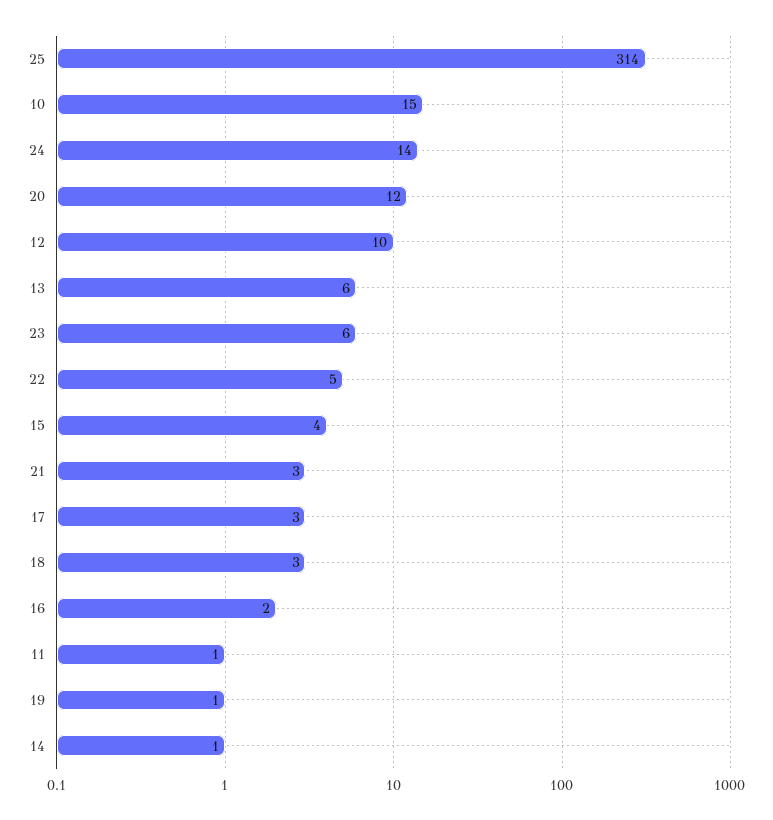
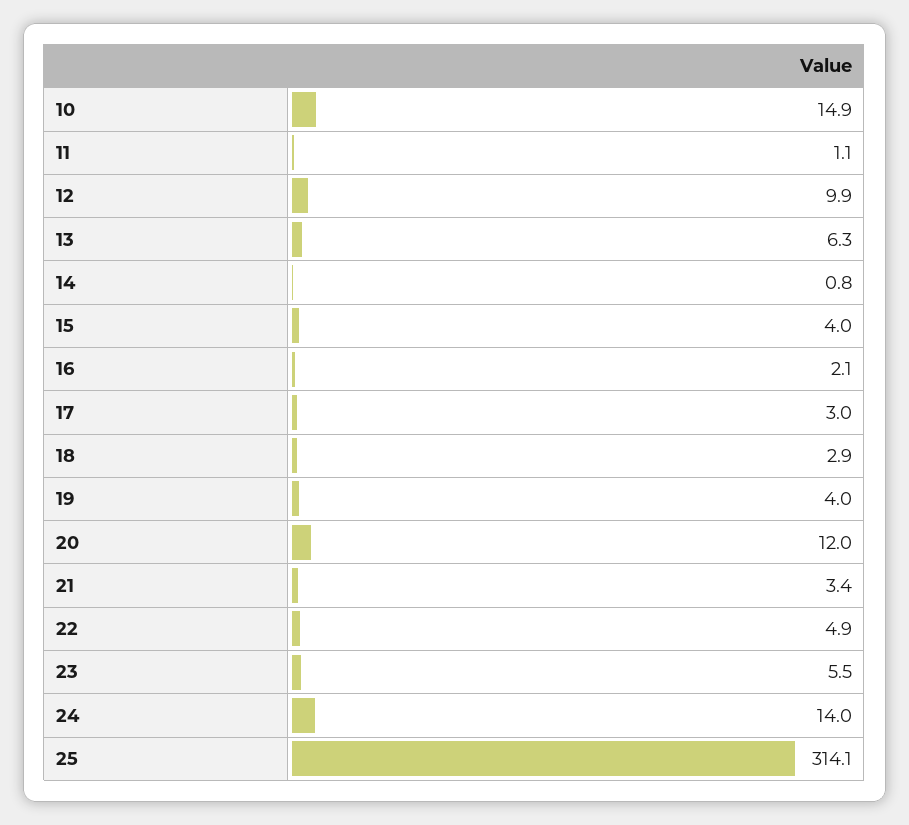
  {
    "25": 314.1,
    "10": 14.9,
    "24": 14,
    "20": 12,
    "12": 9.9,
    "13": 6.3,
    "23": 5.5,
    "22": 4.9,
    "15": 4,
    "21": 3.4,
    "17": 3,
    "18": 2.9,
    "16": 2.1,
    "11": 1.1,
-   "19": 1,
+   "19": 4,
    "14": 0.8
  }

